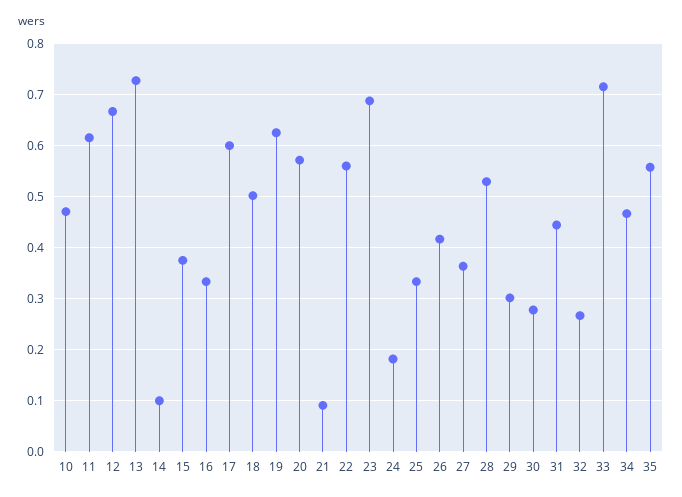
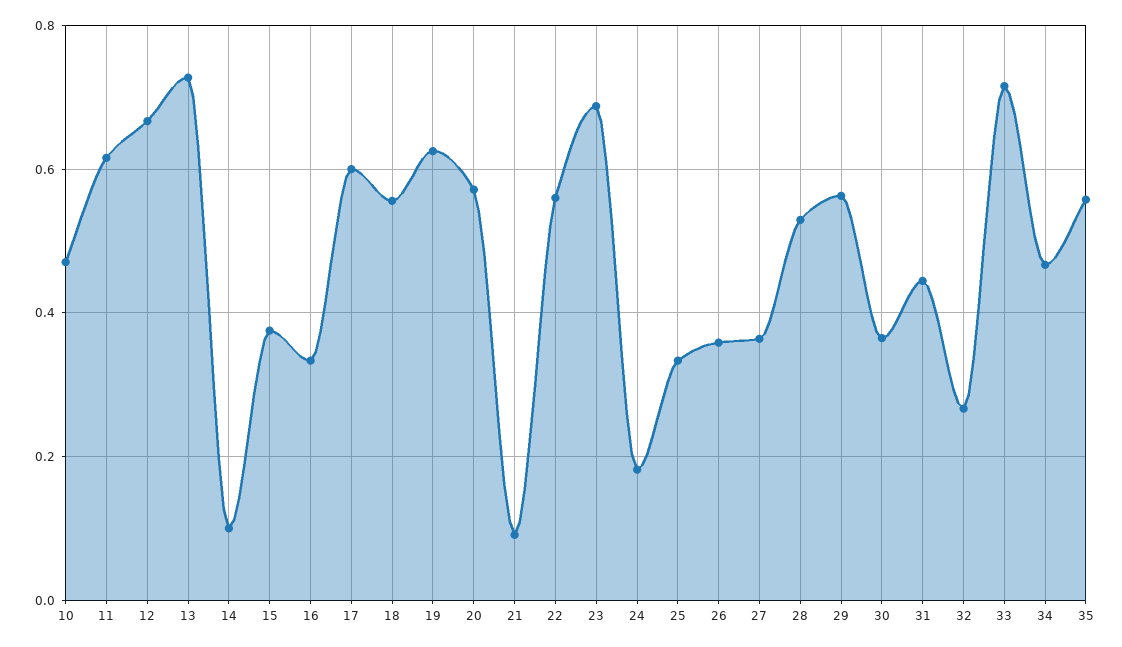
  {
    "10": 0.48,
    "11": 0.62,
    "12": 0.66,
    "13": 0.72,
    "14": 0.1,
    "15": 0.38,
    "16": 0.34,
    "17": 0.6,
-   "18": 0.5,
+   "18": 0.56,
    "19": 0.62,
    "20": 0.58,
    "21": 0.1,
    "22": 0.56,
    "23": 0.68,
    "24": 0.18,
    "25": 0.34,
-   "26": 0.42,
+   "26": 0.36,
    "27": 0.36,
    "28": 0.52,
-   "29": 0.3,
+   "29": 0.56,
-   "30": 0.28,
+   "30": 0.36,
    "31": 0.44,
    "32": 0.26,
    "33": 0.72,
    "34": 0.46,
    "35": 0.56
  }

